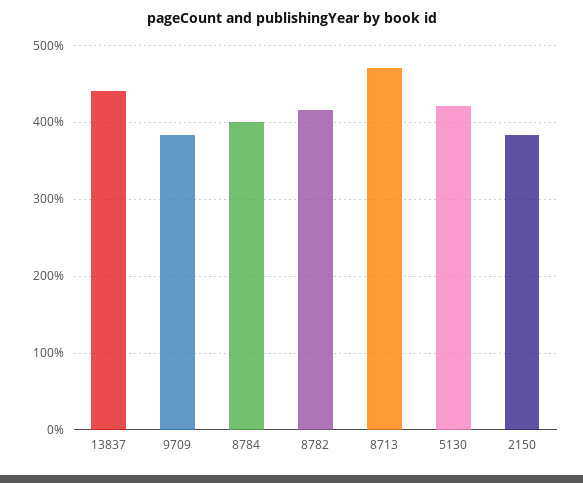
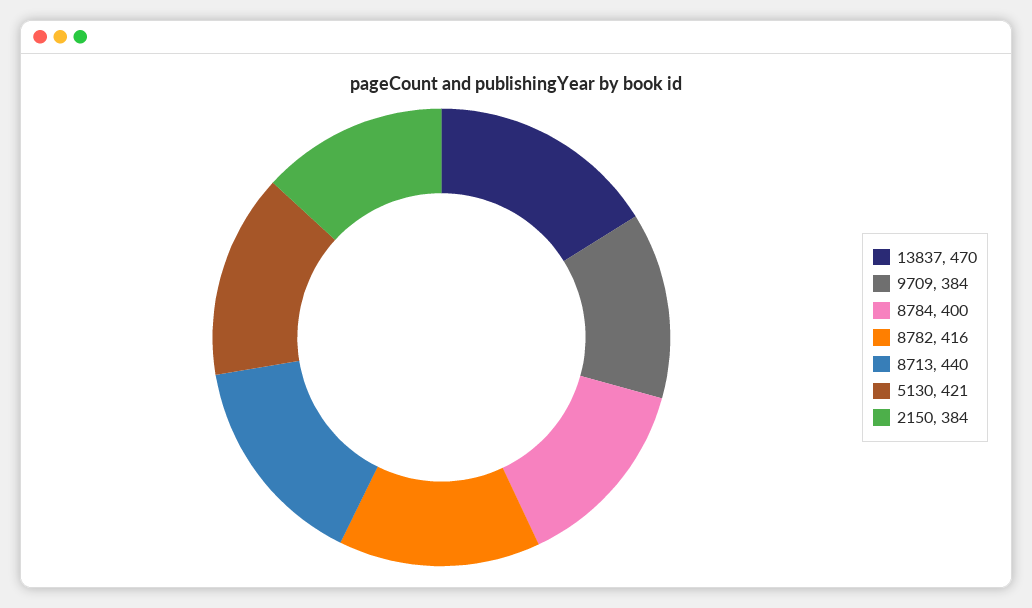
  {
-   "13837": 440,
+   "13837": 470,
    "9709": 384,
    "8784": 400,
    "8782": 416,
-   "8713": 470,
+   "8713": 440,
    "5130": 421,
    "2150": 384
  }

